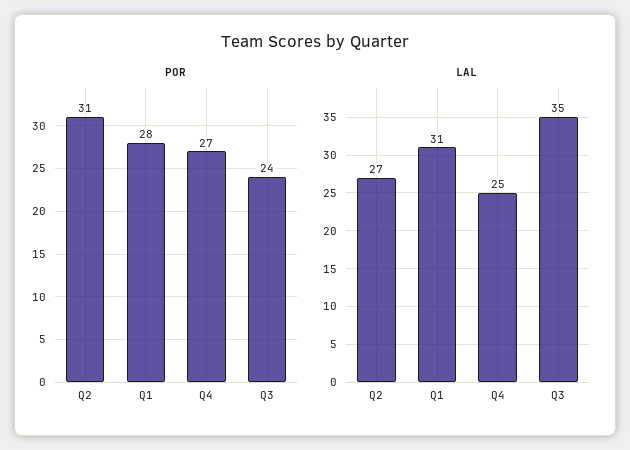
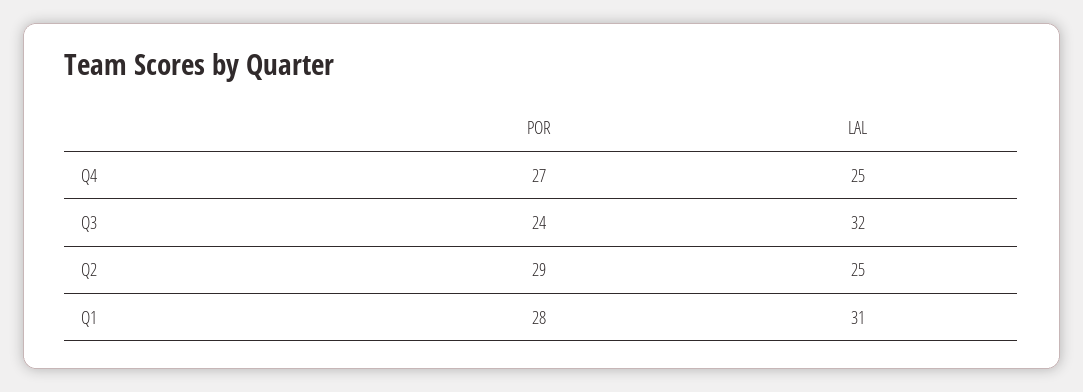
  {
    "POR": {
-     "Q2": 31,
+     "Q2": 29,
      "Q1": 28,
      "Q4": 27,
      "Q3": 24
    },
    "LAL": {
-     "Q2": 27,
+     "Q2": 25,
      "Q1": 31,
      "Q4": 25,
-     "Q3": 35
+     "Q3": 32
    }
  }

